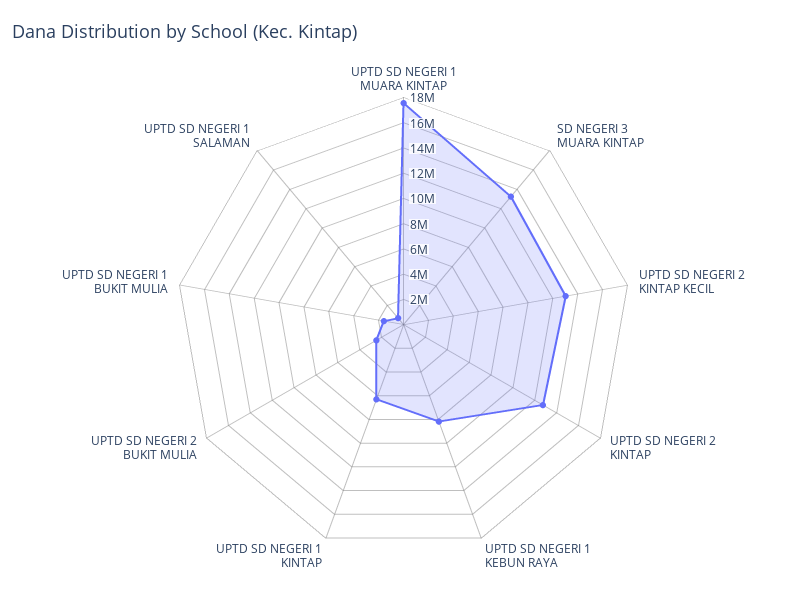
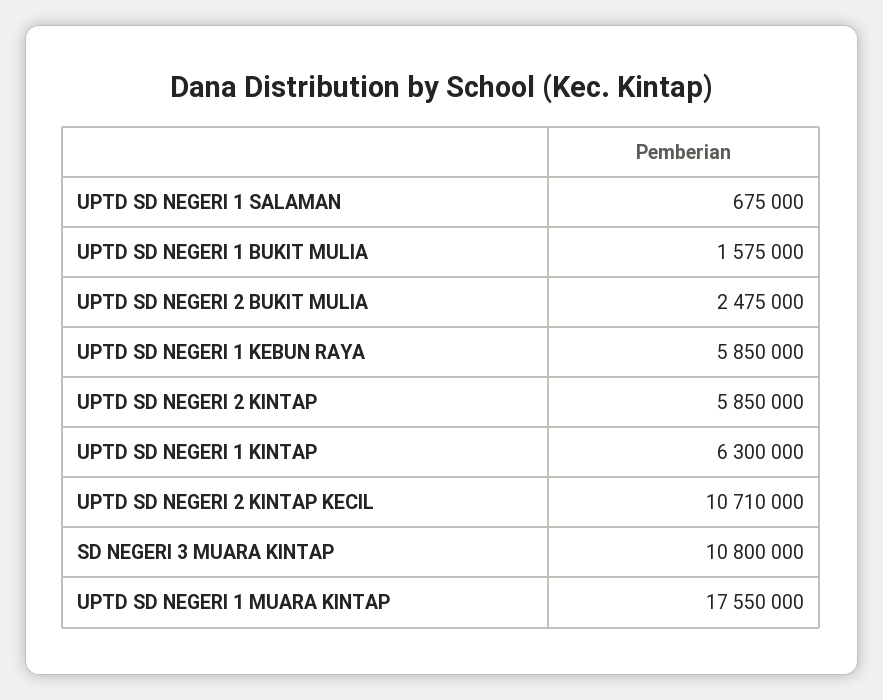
  {
    "UPTD SD NEGERI 1 MUARA KINTAP": 17550000,
-   "SD NEGERI 3 MUARA KINTAP": 13000000,
+   "SD NEGERI 3 MUARA KINTAP": 10800000,
-   "UPTD SD NEGERI 2 KINTAP KECIL": 13000000,
+   "UPTD SD NEGERI 2 KINTAP KECIL": 10710000,
-   "UPTD SD NEGERI 2 KINTAP": 13000000,
+   "UPTD SD NEGERI 2 KINTAP": 5850000,
-   "UPTD SD NEGERI 1 KEBUN RAYA": 8000000,
+   "UPTD SD NEGERI 1 KEBUN RAYA": 5850000,
    "UPTD SD NEGERI 1 KINTAP": 6300000,
    "UPTD SD NEGERI 2 BUKIT MULIA": 2475000,
    "UPTD SD NEGERI 1 BUKIT MULIA": 1575000,
    "UPTD SD NEGERI 1 SALAMAN": 675000
  }

